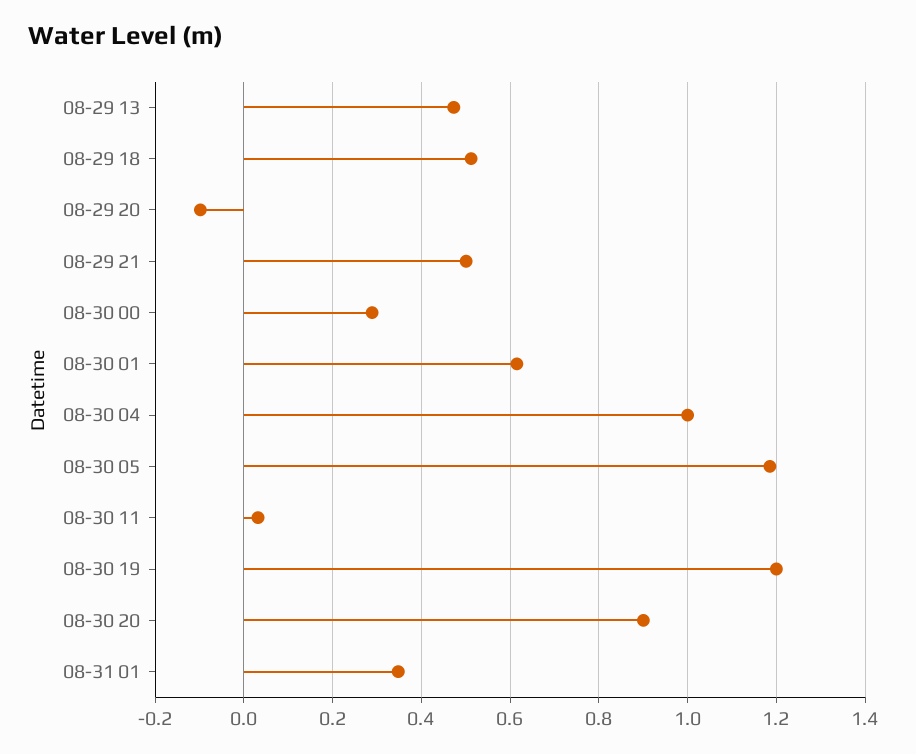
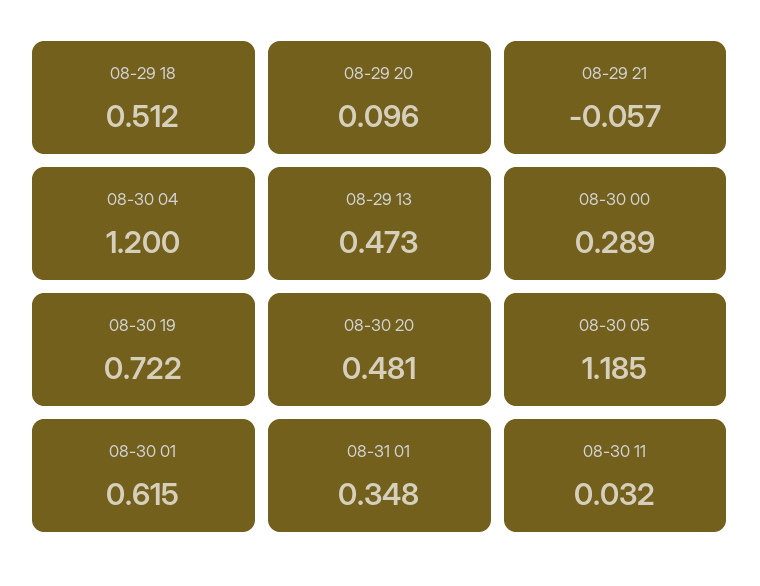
  {
    "08-29 13": 0.473,
    "08-29 18": 0.512,
-   "08-29 20": -0.1,
+   "08-29 20": 0.096,
-   "08-29 21": 0.5,
+   "08-29 21": -0.057,
    "08-30 00": 0.289,
    "08-30 01": 0.615,
-   "08-30 04": 1,
+   "08-30 04": 1.2,
    "08-30 05": 1.185,
    "08-30 11": 0.032,
-   "08-30 19": 1.2,
+   "08-30 19": 0.722,
-   "08-30 20": 0.9,
+   "08-30 20": 0.481,
    "08-31 01": 0.348
  }

